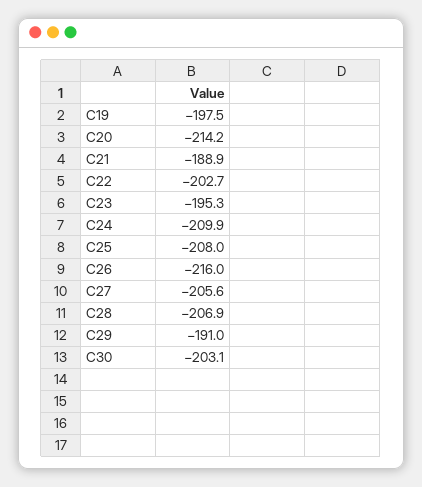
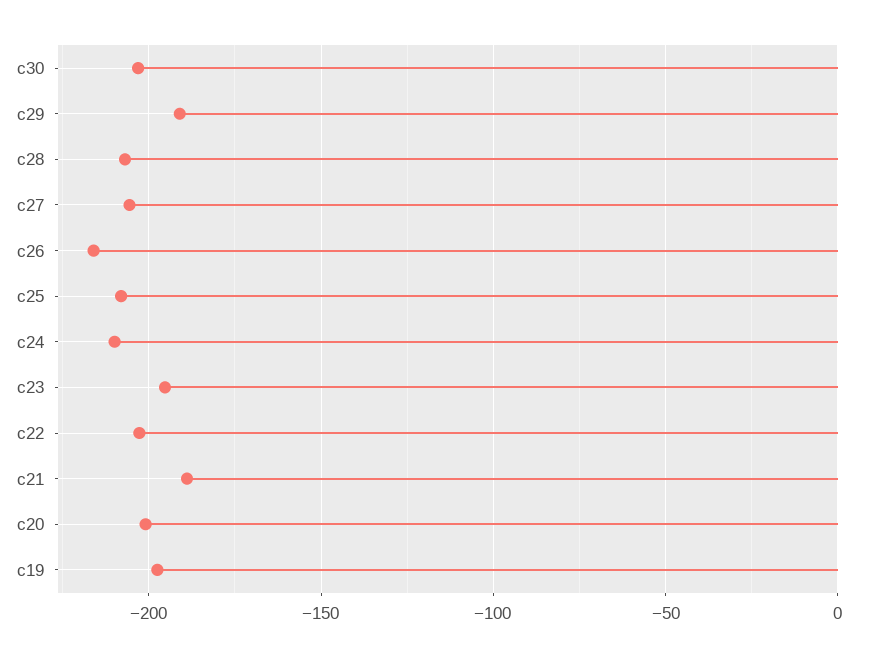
  {
    "C19": -197.5,
-   "C20": -214.2,
+   "C20": -200,
    "C21": -188.9,
    "C22": -202.7,
    "C23": -195.3,
    "C24": -209.9,
    "C25": -208,
    "C26": -216,
    "C27": -205.6,
    "C28": -206.9,
    "C29": -191,
    "C30": -203.1
  }

